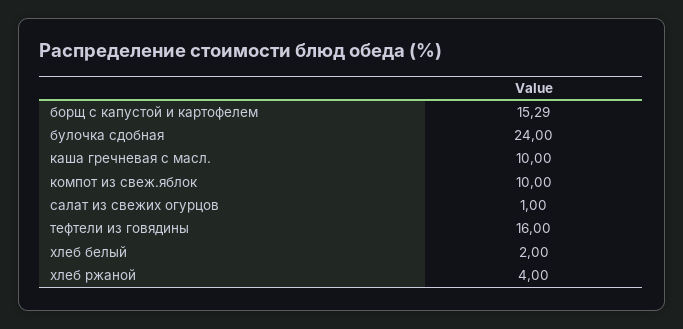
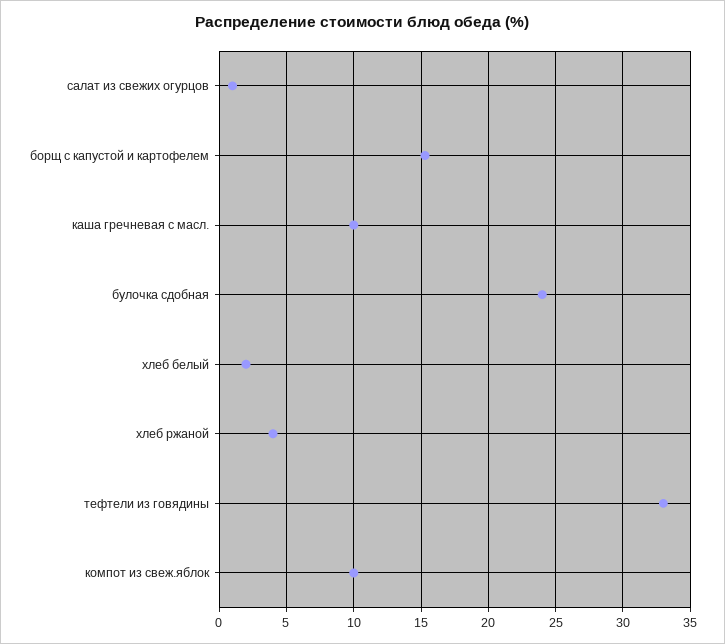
  {
    "борщ с капустой и картофелем": 15.29,
    "булочка сдобная": 24,
    "каша гречневая с масл.": 10,
    "компот из свеж.яблок": 10,
    "салат из свежих огурцов": 1,
-   "тефтели из говядины": 16,
+   "тефтели из говядины": 33,
    "хлеб белый": 2,
    "хлеб ржаной": 4
  }

